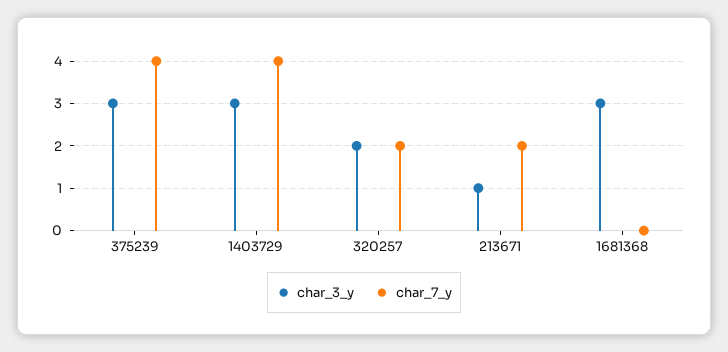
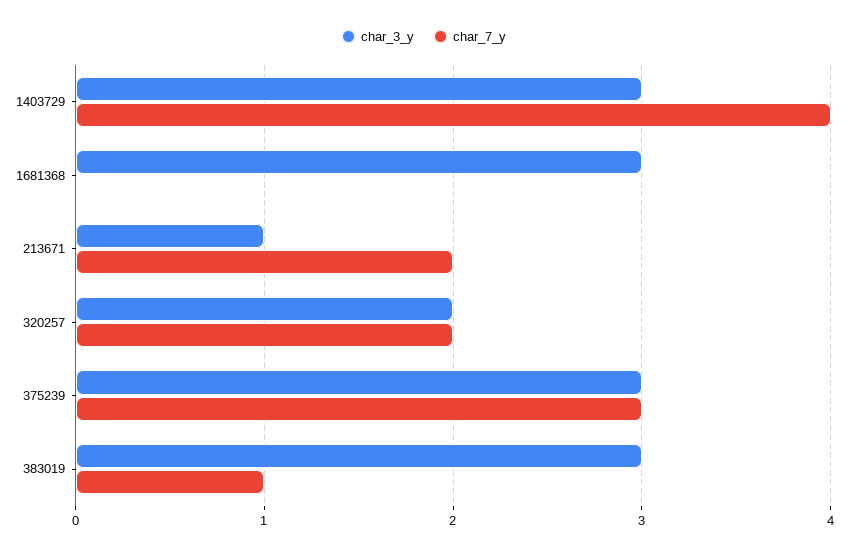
  {
    "char_3_y": {
      "375239": 3,
      "1403729": 3,
      "320257": 2,
      "213671": 1,
-     "1681368": 3
+     "1681368": 3,
+     "383019": 3
    },
    "char_7_y": {
-     "375239": 4,
+     "375239": 3,
      "1403729": 4,
      "320257": 2,
      "213671": 2,
-     "1681368": 0
+     "1681368": 0,
+     "383019": 1
    }
  }

